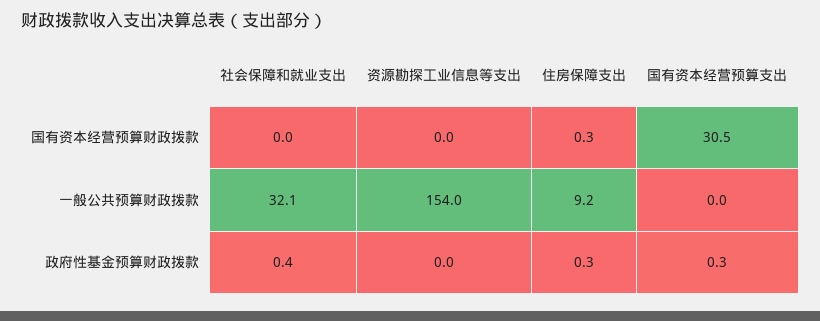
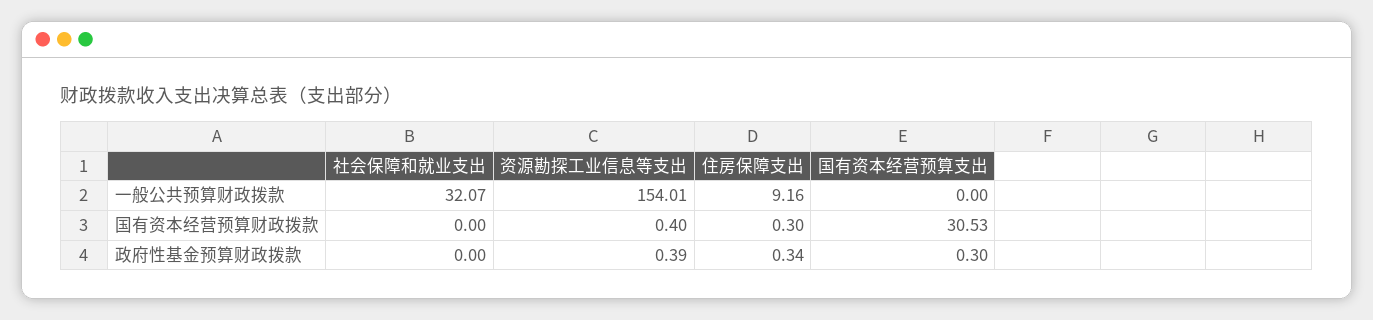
  {
    "社会保障和就业支出": {
      "国有资本经营预算财政拨款": 0,
      "一般公共预算财政拨款": 32.07,
-     "政府性基金预算财政拨款": 0.4
+     "政府性基金预算财政拨款": 0
    },
    "资源勘探工业信息等支出": {
-     "国有资本经营预算财政拨款": 0,
+     "国有资本经营预算财政拨款": 0.4,
      "一般公共预算财政拨款": 154.01,
-     "政府性基金预算财政拨款": 0
+     "政府性基金预算财政拨款": 0.39
    },
    "住房保障支出": {
      "国有资本经营预算财政拨款": 0.3,
      "一般公共预算财政拨款": 9.16,
      "政府性基金预算财政拨款": 0.34
    },
    "国有资本经营预算支出": {
      "国有资本经营预算财政拨款": 30.53,
      "一般公共预算财政拨款": 0,
      "政府性基金预算财政拨款": 0.3
    }
  }

